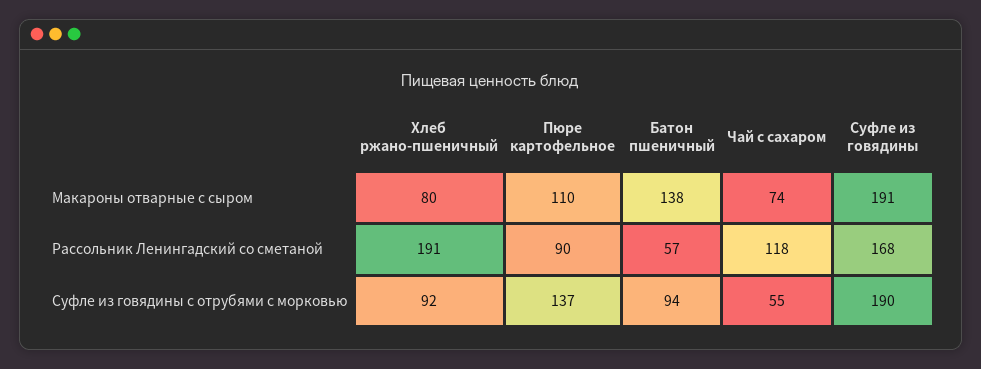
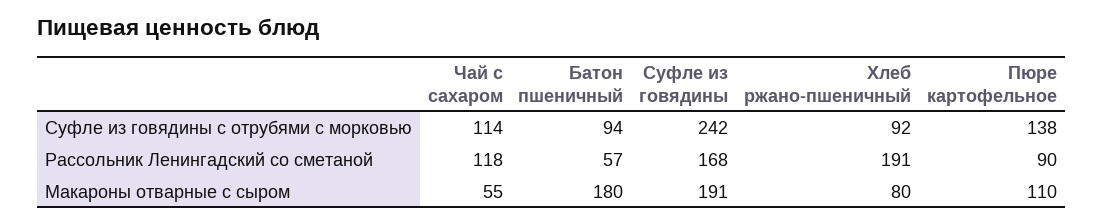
  {
    "Хлеб ржано-пшеничный": {
      "Макароны отварные c сыром": 80,
      "Рассольник Ленингадский со сметаной": 191,
      "Суфле из говядины с отрубями с морковью": 92
    },
    "Пюре картофельное": {
      "Макароны отварные c сыром": 110,
      "Рассольник Ленингадский со сметаной": 90,
-     "Суфле из говядины с отрубями с морковью": 137
+     "Суфле из говядины с отрубями с морковью": 138
    },
    "Батон пшеничный": {
-     "Макароны отварные c сыром": 138,
+     "Макароны отварные c сыром": 180,
      "Рассольник Ленингадский со сметаной": 57,
      "Суфле из говядины с отрубями с морковью": 94
    },
    "Чай с сахаром": {
-     "Макароны отварные c сыром": 74,
+     "Макароны отварные c сыром": 55,
      "Рассольник Ленингадский со сметаной": 118,
-     "Суфле из говядины с отрубями с морковью": 55
+     "Суфле из говядины с отрубями с морковью": 114
    },
    "Суфле из говядины": {
      "Макароны отварные c сыром": 191,
      "Рассольник Ленингадский со сметаной": 168,
-     "Суфле из говядины с отрубями с морковью": 190
+     "Суфле из говядины с отрубями с морковью": 242
    }
  }

